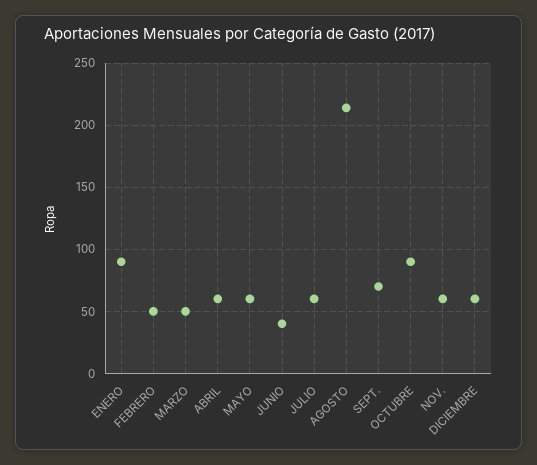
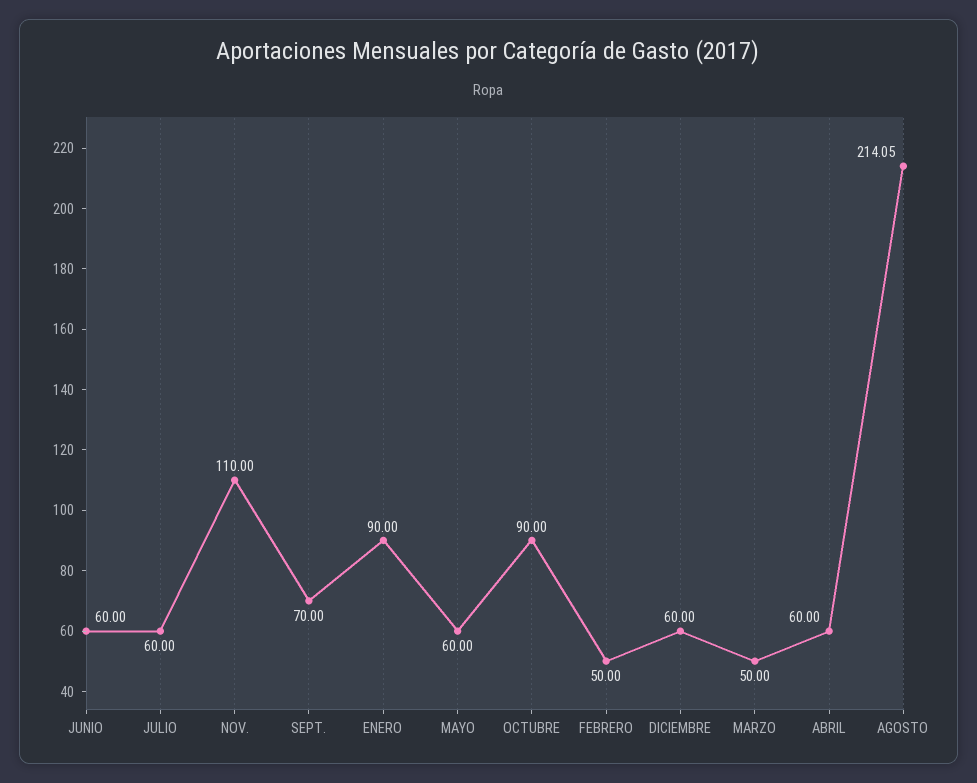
  {
    "ENERO": 90,
    "FEBRERO": 50,
    "MARZO": 50,
    "ABRIL": 60,
    "MAYO": 60,
-   "JUNIO": 40,
+   "JUNIO": 60,
    "JULIO": 60,
    "AGOSTO": 214.05,
    "SEPT.": 70,
    "OCTUBRE": 90,
-   "NOV.": 60,
+   "NOV.": 110,
    "DICIEMBRE": 60
  }

